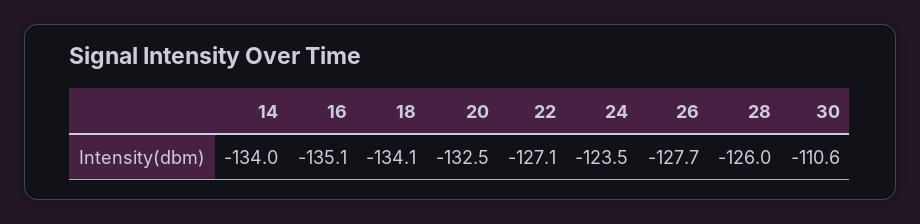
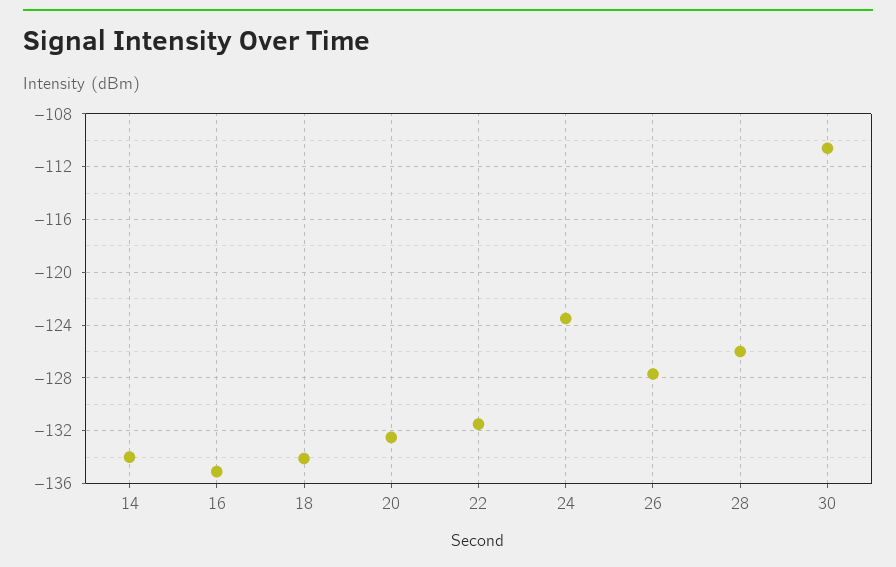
  {
    "14": -134,
    "16": -135.1,
    "18": -134.1,
    "20": -132.5,
-   "22": -127.1,
+   "22": -131.5,
    "24": -123.5,
    "26": -127.7,
    "28": -126,
    "30": -110.6
  }

